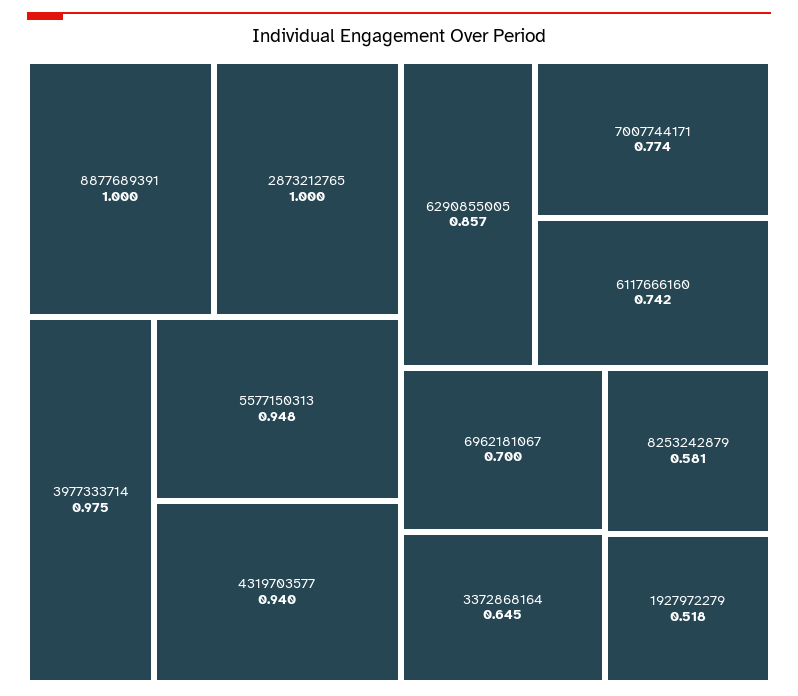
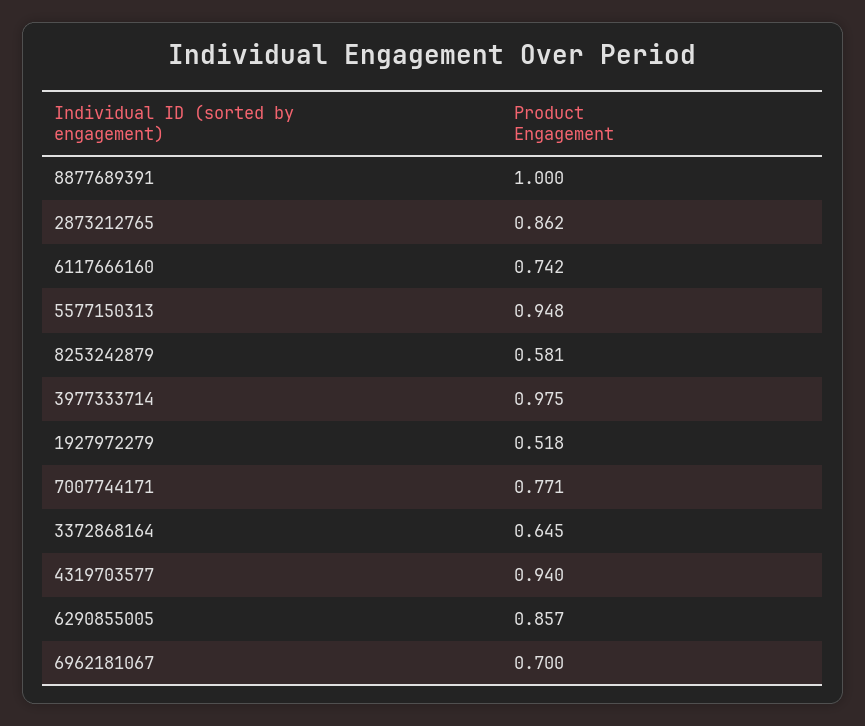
  {
    "8877689391": 1,
-   "2873212765": 1,
+   "2873212765": 0.862,
    "3977333714": 0.975,
    "5577150313": 0.948,
    "4319703577": 0.94,
    "6290855005": 0.857,
-   "7007744171": 0.774,
+   "7007744171": 0.771,
    "6117666160": 0.742,
    "6962181067": 0.7,
    "3372868164": 0.645,
    "8253242879": 0.581,
    "1927972279": 0.518
  }

